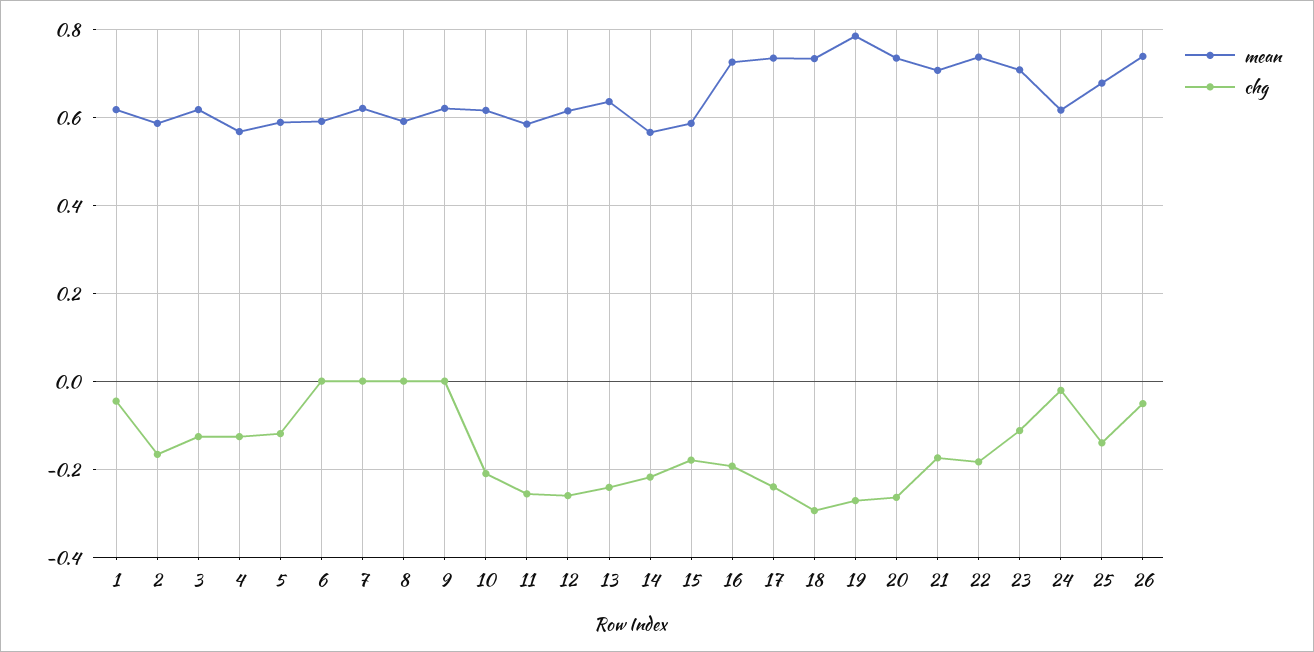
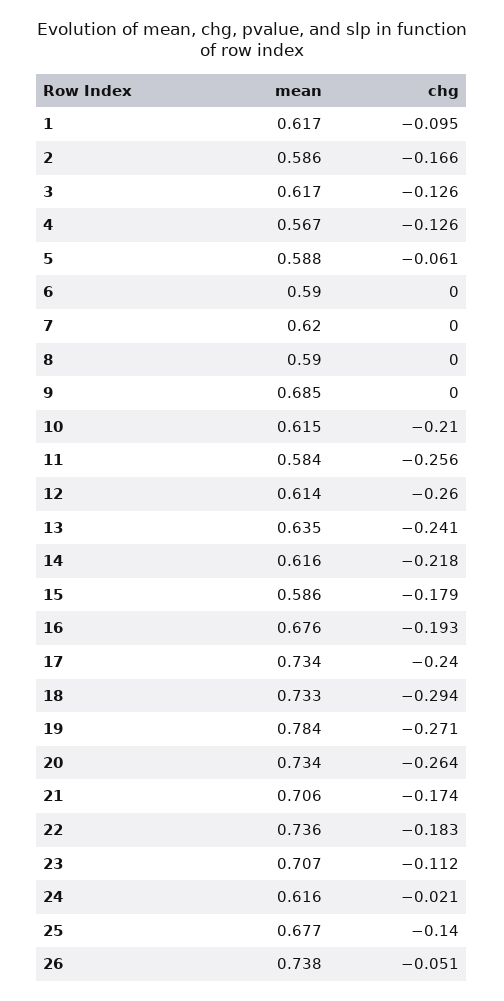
  {
    "mean": {
      "1": 0.617,
      "2": 0.586,
      "3": 0.617,
      "4": 0.567,
      "5": 0.588,
      "6": 0.59,
      "7": 0.62,
      "8": 0.59,
-     "9": 0.62,
+     "9": 0.685,
      "10": 0.615,
      "11": 0.584,
      "12": 0.614,
      "13": 0.635,
-     "14": 0.56,
+     "14": 0.616,
      "15": 0.586,
-     "16": 0.72,
+     "16": 0.676,
      "17": 0.734,
      "18": 0.733,
      "19": 0.784,
      "20": 0.734,
      "21": 0.706,
      "22": 0.736,
      "23": 0.707,
      "24": 0.616,
      "25": 0.677,
      "26": 0.738
    },
    "chg": {
-     "1": -0.04,
+     "1": -0.095,
      "2": -0.166,
      "3": -0.126,
      "4": -0.126,
-     "5": -0.12,
+     "5": -0.061,
      "6": 0,
      "7": 0,
      "8": 0,
      "9": 0,
      "10": -0.21,
      "11": -0.256,
      "12": -0.26,
      "13": -0.241,
      "14": -0.218,
      "15": -0.179,
      "16": -0.193,
      "17": -0.24,
      "18": -0.294,
      "19": -0.271,
      "20": -0.264,
      "21": -0.174,
      "22": -0.183,
      "23": -0.112,
      "24": -0.021,
      "25": -0.14,
      "26": -0.051
    }
  }

